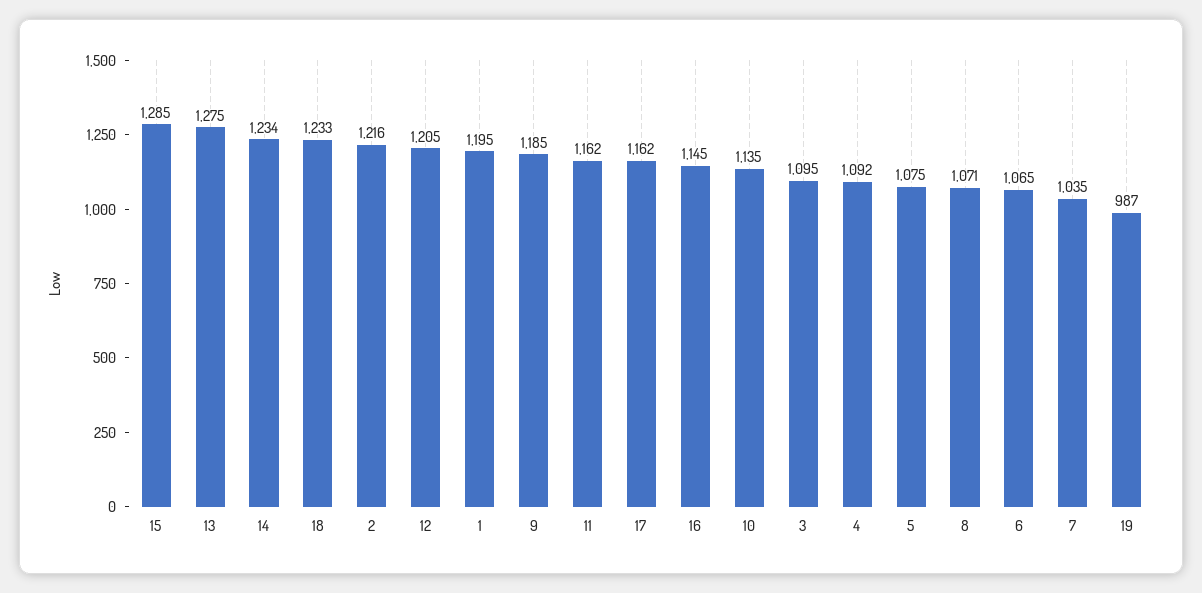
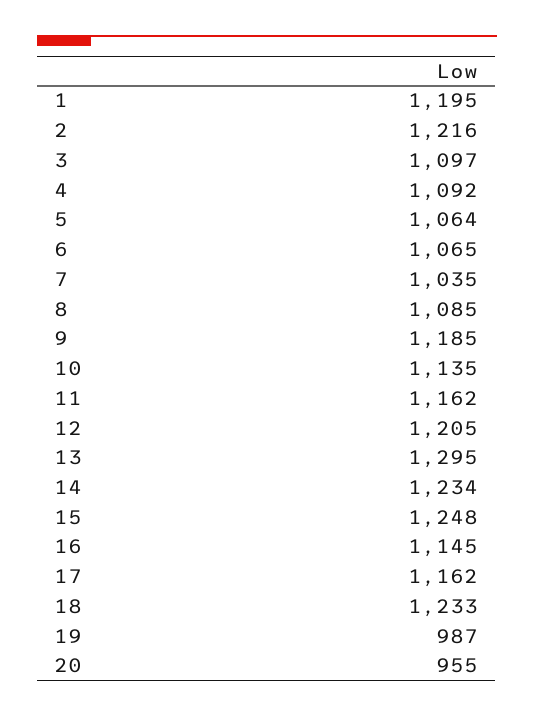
  {
-   "15": 1285,
+   "15": 1248,
-   "13": 1275,
+   "13": 1295,
    "14": 1234,
    "18": 1233,
    "2": 1216,
    "12": 1205,
    "1": 1195,
    "9": 1185,
    "11": 1162,
    "17": 1162,
    "16": 1145,
    "10": 1135,
-   "3": 1095,
+   "3": 1097,
    "4": 1092,
-   "5": 1075,
+   "5": 1064,
-   "8": 1071,
+   "8": 1085,
    "6": 1065,
    "7": 1035,
-   "19": 987
+   "19": 987,
+   "20": 955
  }

